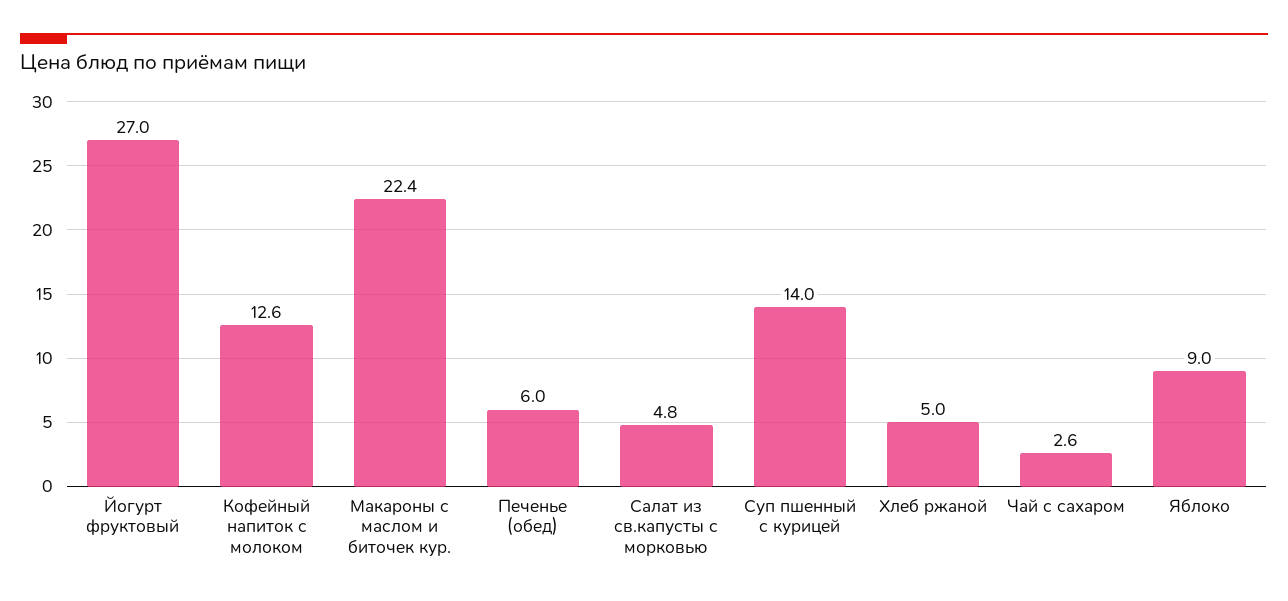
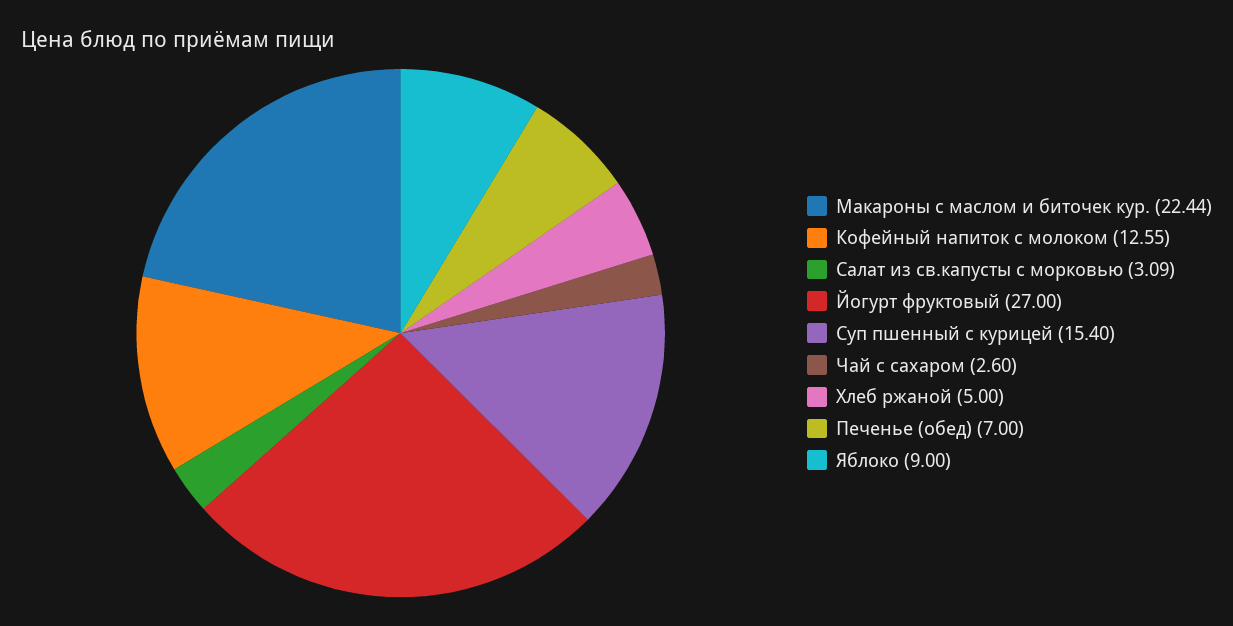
  {
    "Йогурт фруктовый": 27,
    "Кофейный напиток с молоком": 12.55,
    "Макароны с маслом и биточек кур.": 22.44,
-   "Печенье (обед)": 6,
+   "Печенье (обед)": 7,
-   "Салат из св.капусты с морковью": 4.8,
+   "Салат из св.капусты с морковью": 3.09,
-   "Суп пшенный с курицей": 14,
+   "Суп пшенный с курицей": 15.4,
    "Хлеб ржаной": 5,
    "Чай с сахаром": 2.6,
    "Яблоко": 9
  }

